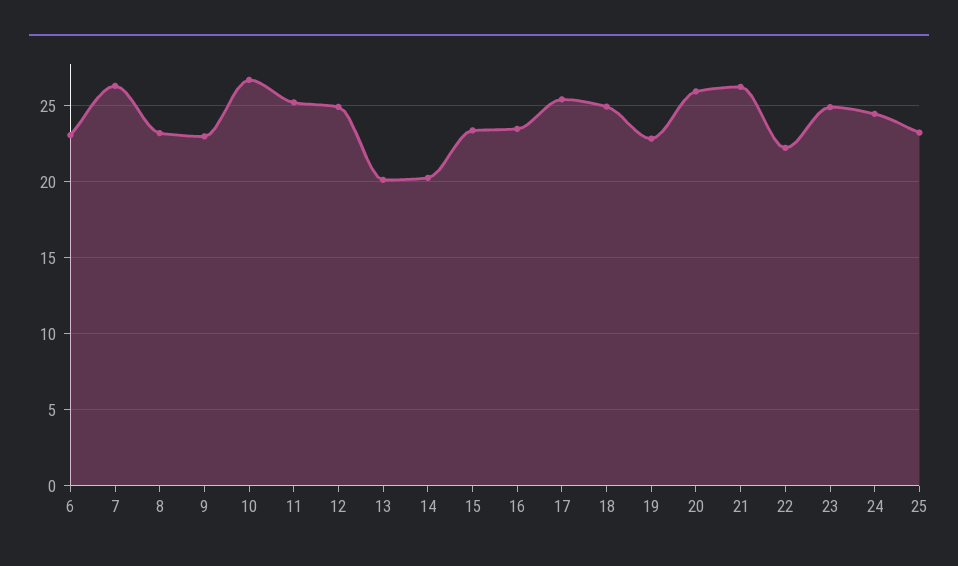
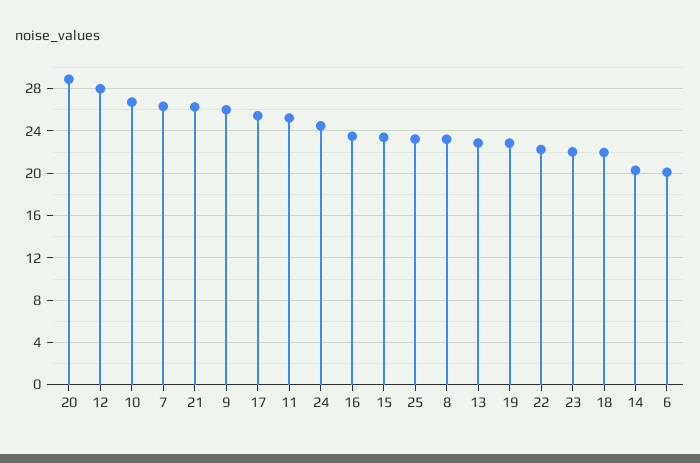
  {
-   "6": 23,
+   "6": 20,
    "7": 26.5,
    "8": 23,
-   "9": 23,
+   "9": 26,
    "10": 26.5,
    "11": 25,
-   "12": 25,
+   "12": 28,
-   "13": 20,
+   "13": 23,
    "14": 20.5,
    "15": 23.5,
    "16": 23.5,
    "17": 25.5,
-   "18": 25,
+   "18": 22,
    "19": 23,
-   "20": 26,
+   "20": 29,
    "21": 26.5,
    "22": 22,
-   "23": 25,
+   "23": 22,
    "24": 24.5,
    "25": 23
  }

